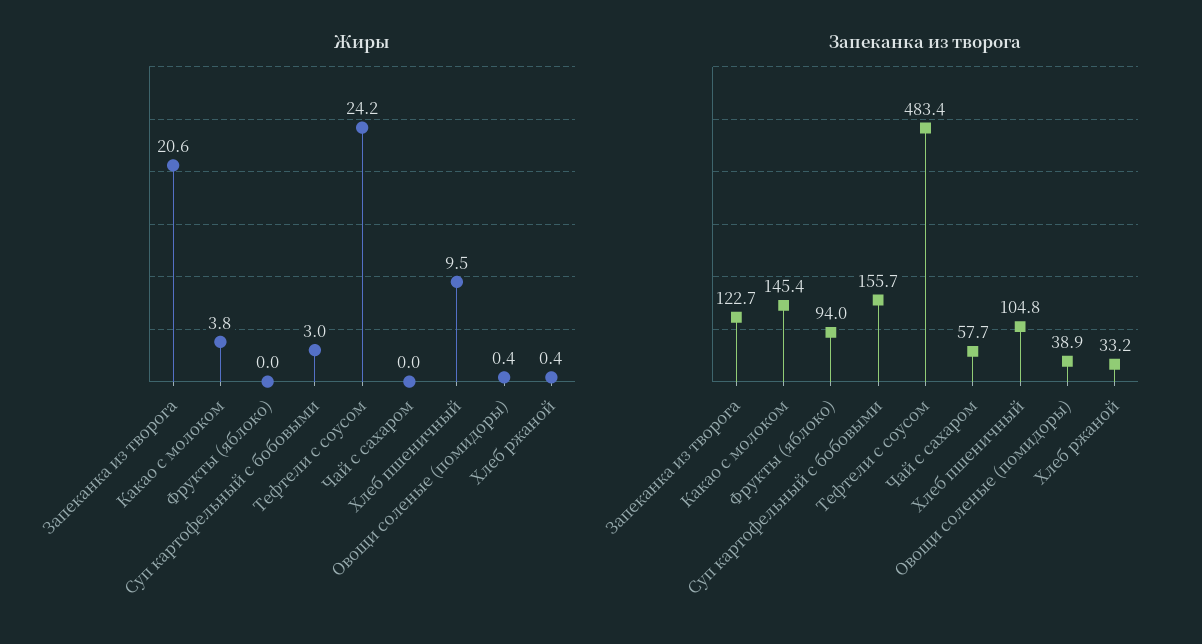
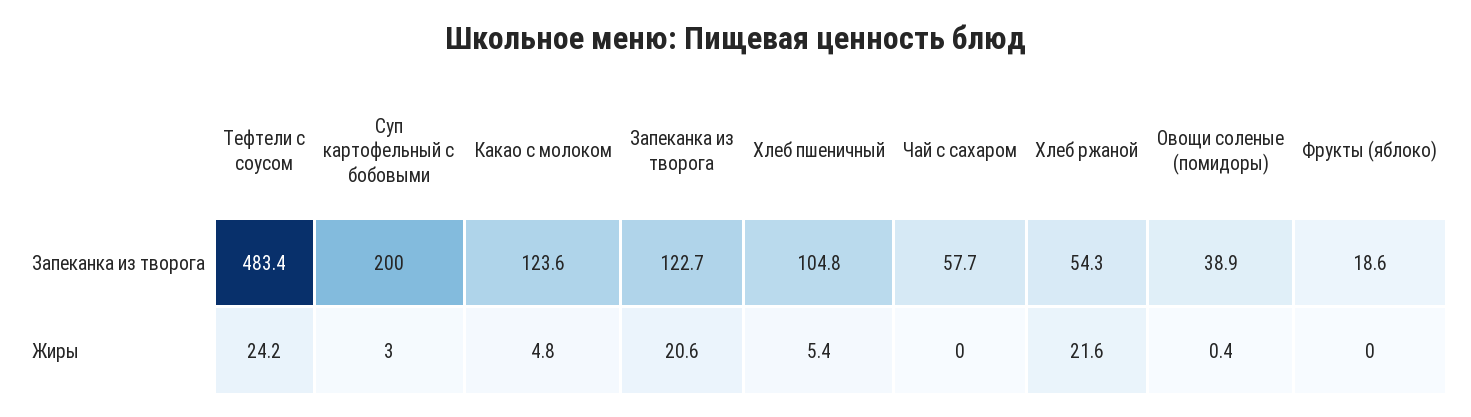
  {
    "Жиры": {
      "Запеканка из творога": 20.6,
-     "Какао с молоком": 3.8,
+     "Какао с молоком": 4.8,
      "Фрукты (яблоко)": 0,
      "Суп картофельный с бобовыми": 3,
      "Тефтели с соусом": 24.2,
      "Чай с сахаром": 0,
-     "Хлеб пшеничный": 9.5,
+     "Хлеб пшеничный": 5.4,
      "Овощи соленые (помидоры)": 0.4,
-     "Хлеб ржаной": 0.4
+     "Хлеб ржаной": 21.6
    },
    "Запеканка из творога": {
      "Запеканка из творога": 122.7,
-     "Какао с молоком": 145.4,
+     "Какао с молоком": 123.6,
-     "Фрукты (яблоко)": 94,
+     "Фрукты (яблоко)": 18.6,
-     "Суп картофельный с бобовыми": 155.7,
+     "Суп картофельный с бобовыми": 200,
      "Тефтели с соусом": 483.4,
      "Чай с сахаром": 57.7,
      "Хлеб пшеничный": 104.8,
      "Овощи соленые (помидоры)": 38.9,
-     "Хлеб ржаной": 33.2
+     "Хлеб ржаной": 54.3
    }
  }

